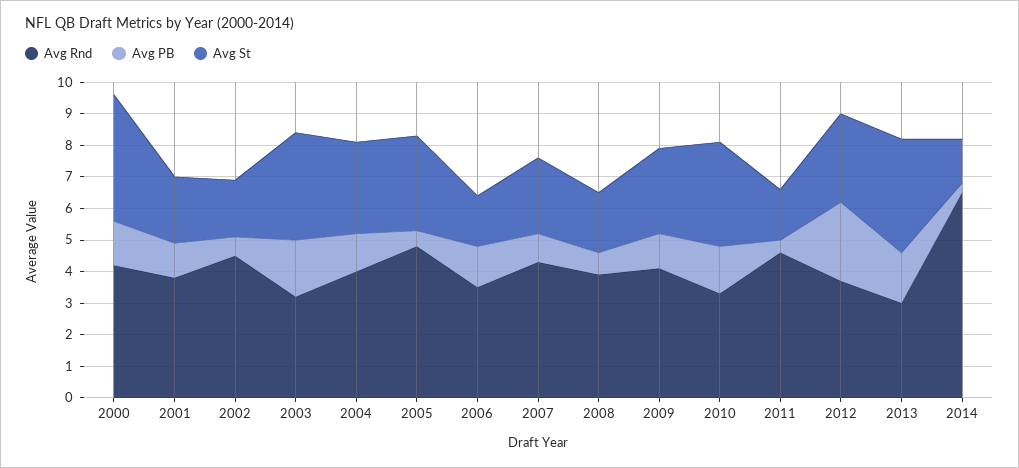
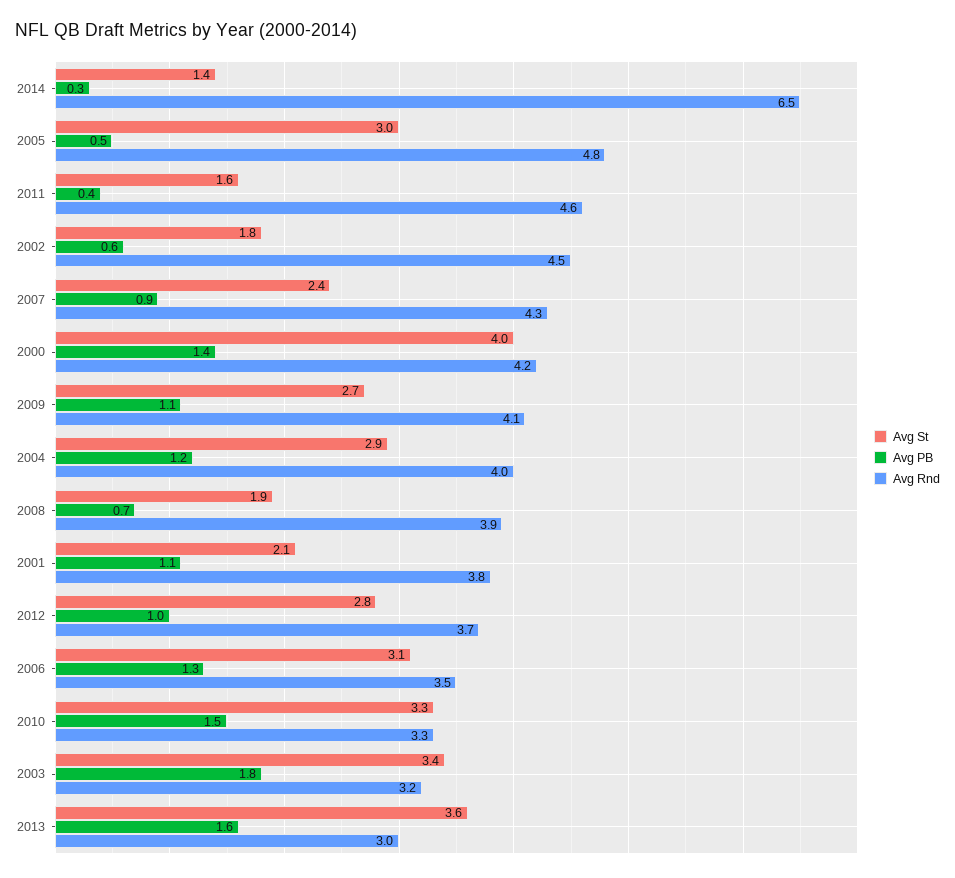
  {
    "Avg Rnd": {
      "2000": 4.2,
      "2001": 3.8,
      "2002": 4.5,
      "2003": 3.2,
      "2004": 4,
      "2005": 4.8,
      "2006": 3.5,
      "2007": 4.3,
      "2008": 3.9,
      "2009": 4.1,
      "2010": 3.3,
      "2011": 4.6,
      "2012": 3.7,
      "2013": 3,
      "2014": 6.5
    },
    "Avg PB": {
      "2000": 1.4,
      "2001": 1.1,
      "2002": 0.6,
      "2003": 1.8,
      "2004": 1.2,
      "2005": 0.5,
      "2006": 1.3,
      "2007": 0.9,
      "2008": 0.7,
      "2009": 1.1,
      "2010": 1.5,
      "2011": 0.4,
-     "2012": 2.5,
+     "2012": 1,
      "2013": 1.6,
      "2014": 0.3
    },
    "Avg St": {
      "2000": 4,
      "2001": 2.1,
      "2002": 1.8,
      "2003": 3.4,
      "2004": 2.9,
      "2005": 3,
-     "2006": 1.5,
+     "2006": 3.1,
      "2007": 2.4,
      "2008": 1.9,
      "2009": 2.7,
      "2010": 3.3,
      "2011": 1.6,
      "2012": 2.8,
      "2013": 3.6,
      "2014": 1.4
    }
  }

